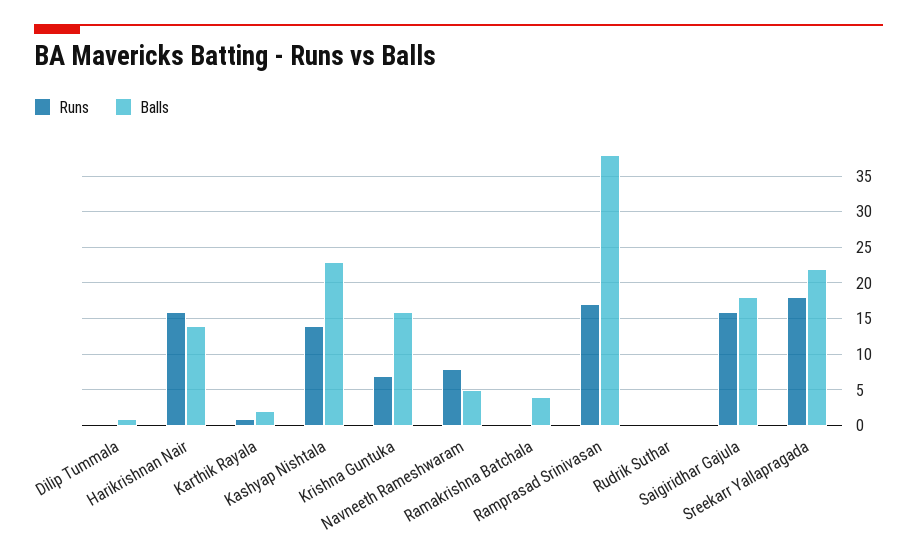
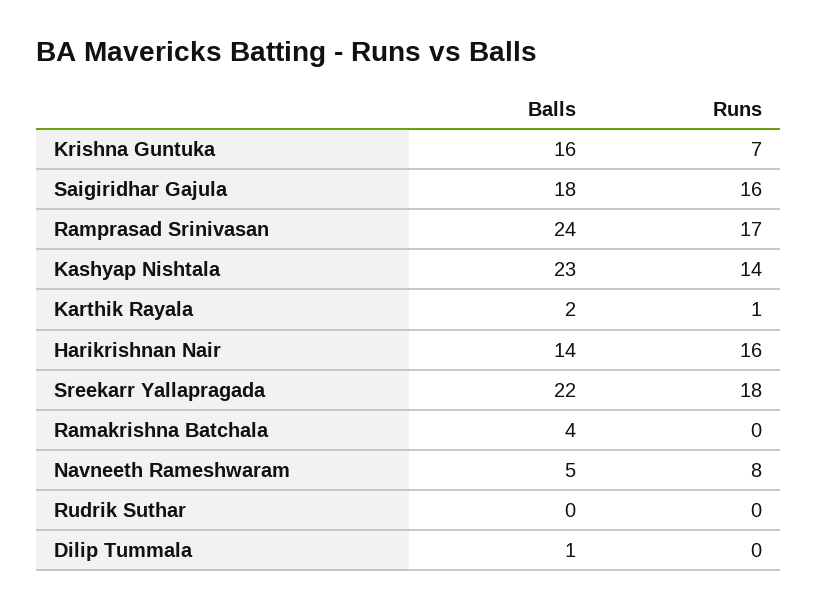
  {
    "Runs": {
      "Dilip Tummala": 0,
      "Harikrishnan Nair": 16,
      "Karthik Rayala": 1,
      "Kashyap Nishtala": 14,
      "Krishna Guntuka": 7,
      "Navneeth Rameshwaram": 8,
      "Ramakrishna Batchala": 0,
      "Ramprasad Srinivasan": 17,
      "Rudrik Suthar": 0,
      "Saigiridhar Gajula": 16,
      "Sreekarr Yallapragada": 18
    },
    "Balls": {
      "Dilip Tummala": 1,
      "Harikrishnan Nair": 14,
      "Karthik Rayala": 2,
      "Kashyap Nishtala": 23,
      "Krishna Guntuka": 16,
      "Navneeth Rameshwaram": 5,
      "Ramakrishna Batchala": 4,
-     "Ramprasad Srinivasan": 38,
+     "Ramprasad Srinivasan": 24,
      "Rudrik Suthar": 0,
      "Saigiridhar Gajula": 18,
      "Sreekarr Yallapragada": 22
    }
  }

